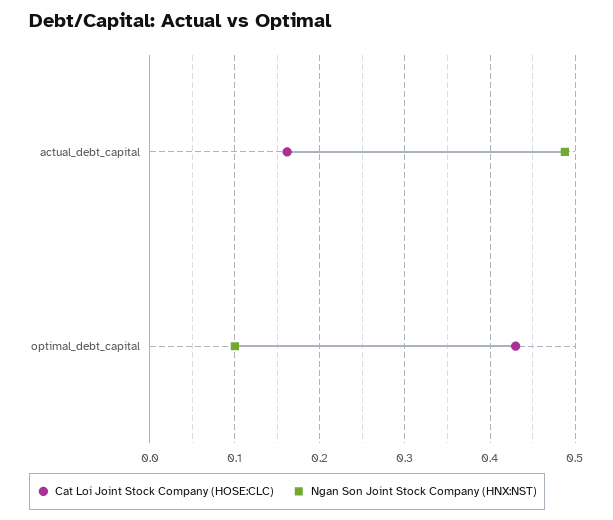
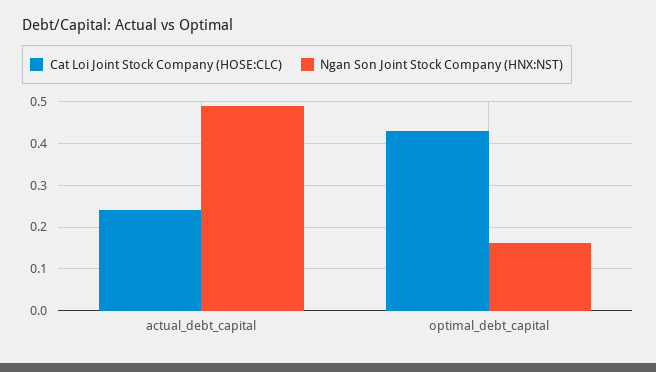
  {
    "Cat Loi Joint Stock Company (HOSE:CLC)": {
-     "actual_debt_capital": 0.16,
+     "actual_debt_capital": 0.24,
      "optimal_debt_capital": 0.43
    },
    "Ngan Son Joint Stock Company (HNX:NST)": {
      "actual_debt_capital": 0.49,
-     "optimal_debt_capital": 0.1
+     "optimal_debt_capital": 0.16
    }
  }

